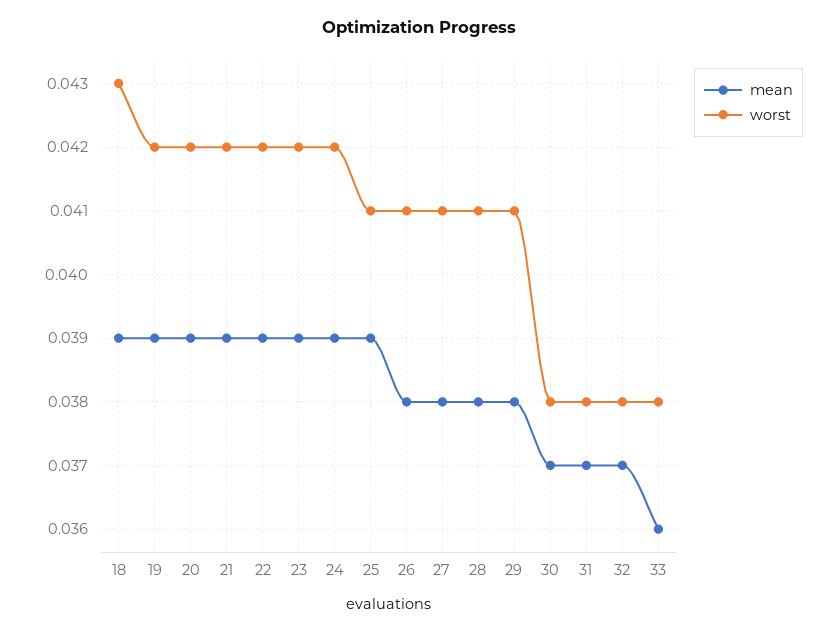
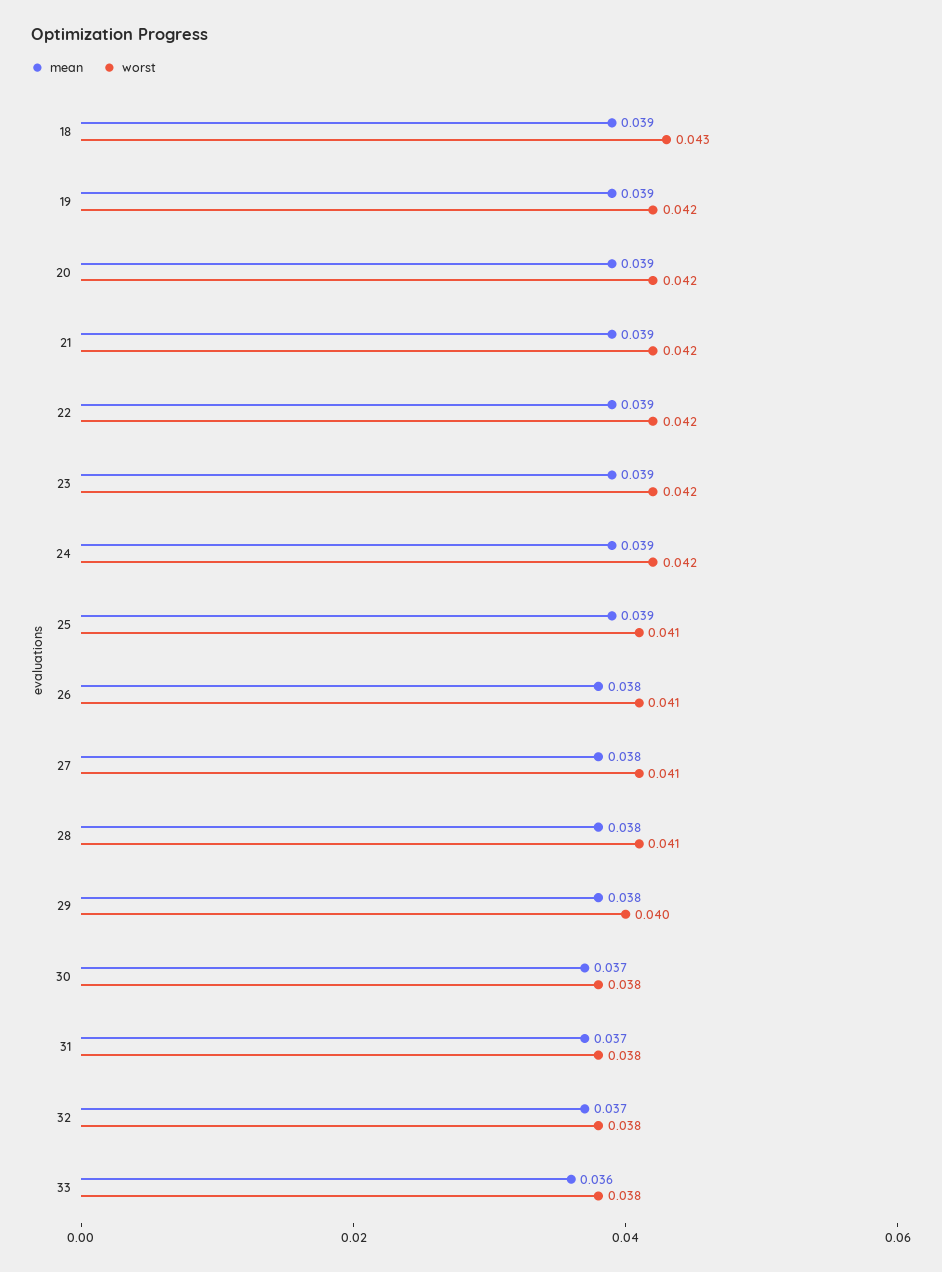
  {
    "mean": {
      "18": 0.039,
      "19": 0.039,
      "20": 0.039,
      "21": 0.039,
      "22": 0.039,
      "23": 0.039,
      "24": 0.039,
      "25": 0.039,
      "26": 0.038,
      "27": 0.038,
      "28": 0.038,
      "29": 0.038,
      "30": 0.037,
      "31": 0.037,
      "32": 0.037,
      "33": 0.036
    },
    "worst": {
      "18": 0.043,
      "19": 0.042,
      "20": 0.042,
      "21": 0.042,
      "22": 0.042,
      "23": 0.042,
      "24": 0.042,
      "25": 0.041,
      "26": 0.041,
      "27": 0.041,
      "28": 0.041,
-     "29": 0.041,
+     "29": 0.04,
      "30": 0.038,
      "31": 0.038,
      "32": 0.038,
      "33": 0.038
    }
  }

